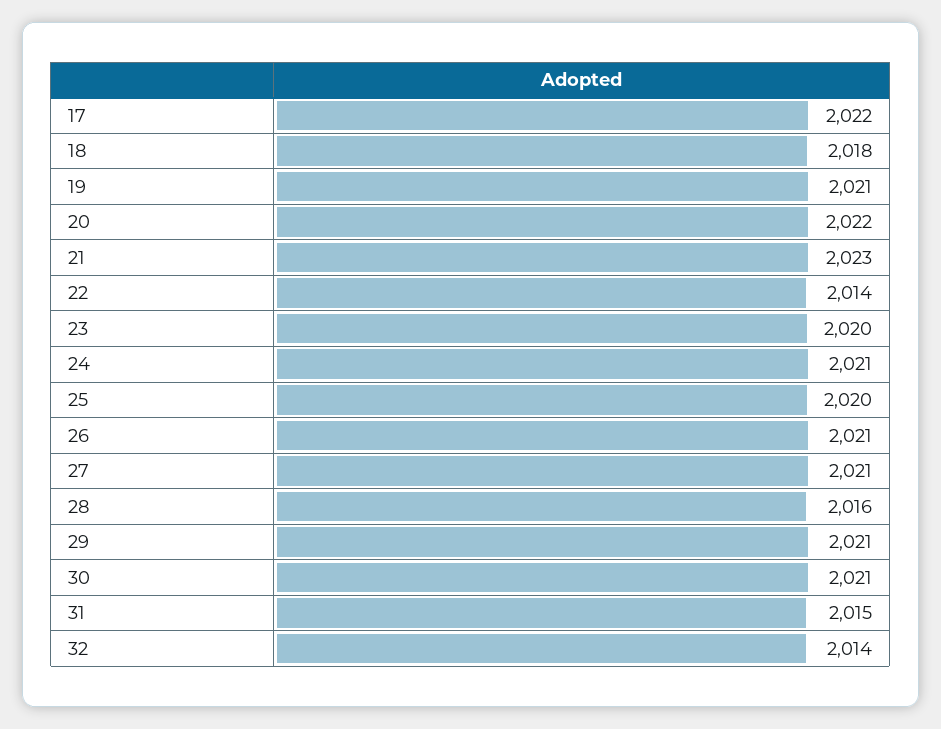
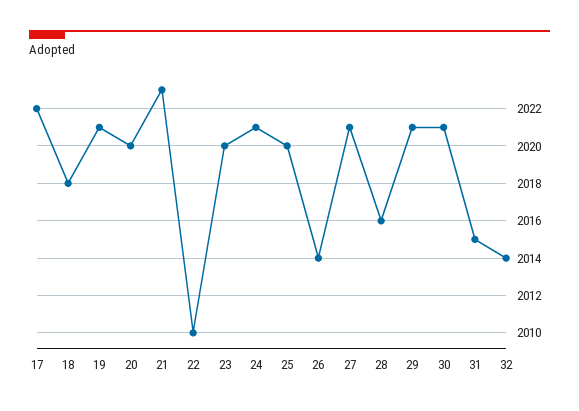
  {
    "17": 2022,
    "18": 2018,
    "19": 2021,
-   "20": 2022,
+   "20": 2020,
    "21": 2023,
-   "22": 2014,
+   "22": 2010,
    "23": 2020,
    "24": 2021,
    "25": 2020,
-   "26": 2021,
+   "26": 2014,
    "27": 2021,
    "28": 2016,
    "29": 2021,
    "30": 2021,
    "31": 2015,
    "32": 2014
  }

